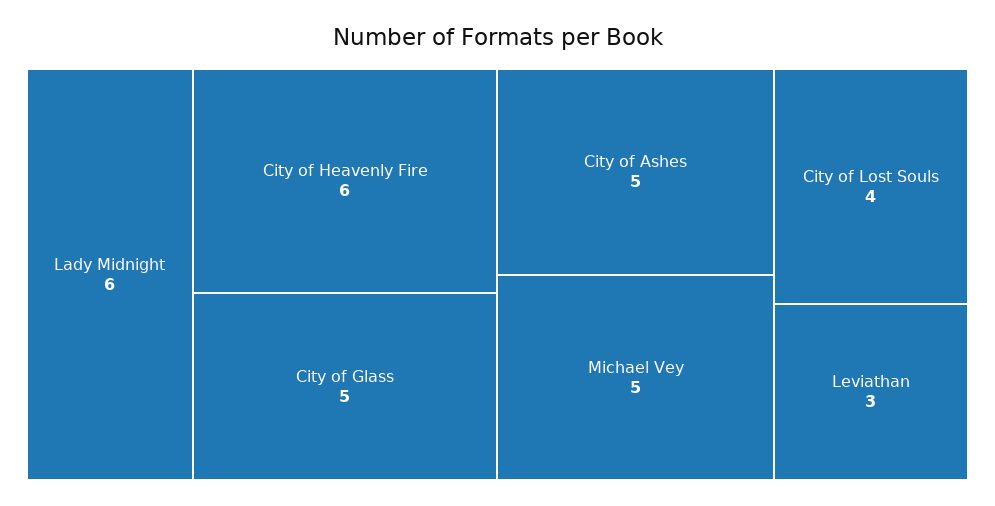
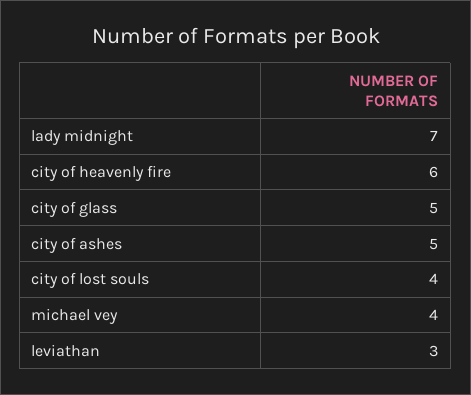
  {
-   "Lady Midnight": 6,
+   "Lady Midnight": 7,
    "City of Heavenly Fire": 6,
    "City of Glass": 5,
    "City of Ashes": 5,
-   "Michael Vey": 5,
+   "Michael Vey": 4,
    "City of Lost Souls": 4,
    "Leviathan": 3
  }

